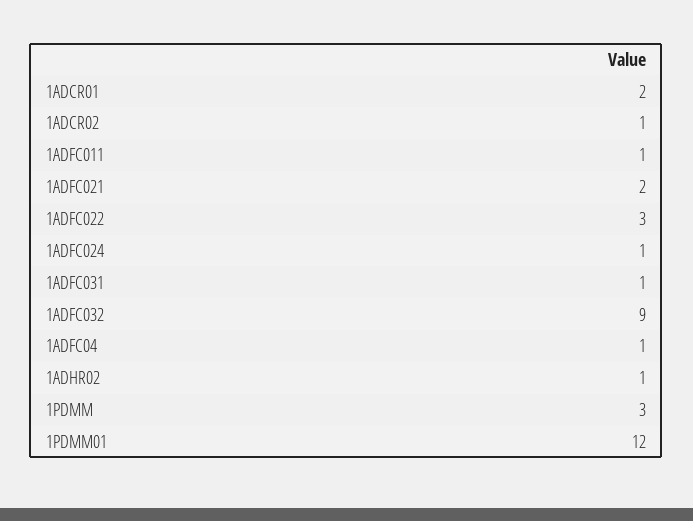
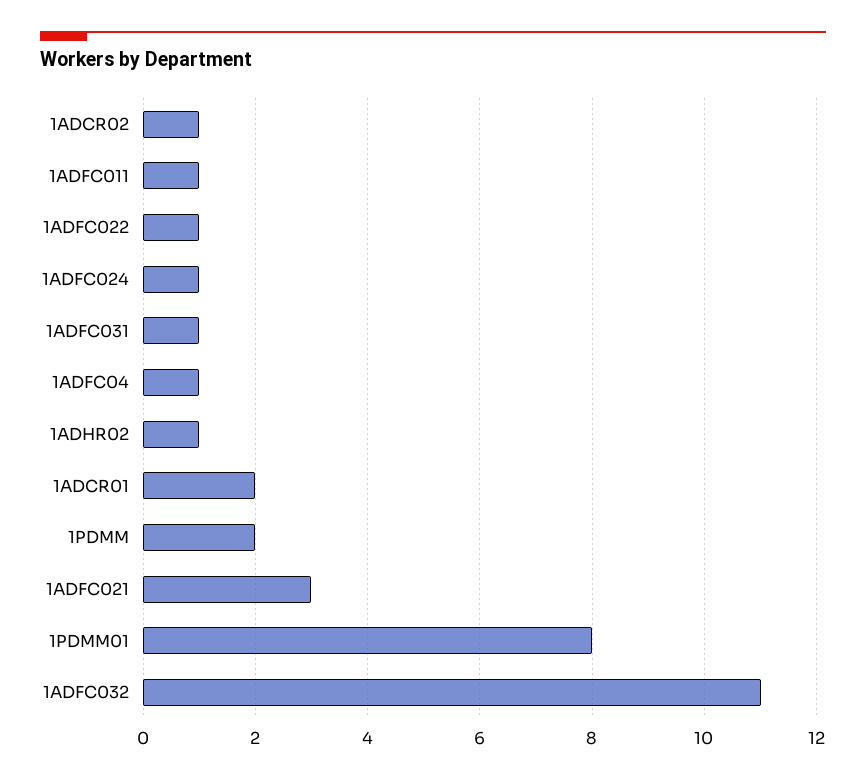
  {
    "1ADCR01": 2,
    "1ADCR02": 1,
    "1ADFC011": 1,
-   "1ADFC021": 2,
+   "1ADFC021": 3,
-   "1ADFC022": 3,
+   "1ADFC022": 1,
    "1ADFC024": 1,
    "1ADFC031": 1,
-   "1ADFC032": 9,
+   "1ADFC032": 11,
    "1ADFC04": 1,
    "1ADHR02": 1,
-   "1PDMM": 3,
+   "1PDMM": 2,
-   "1PDMM01": 12
+   "1PDMM01": 8
  }

